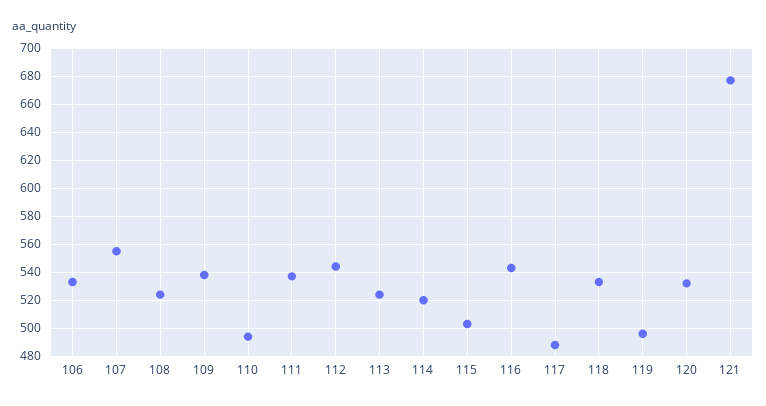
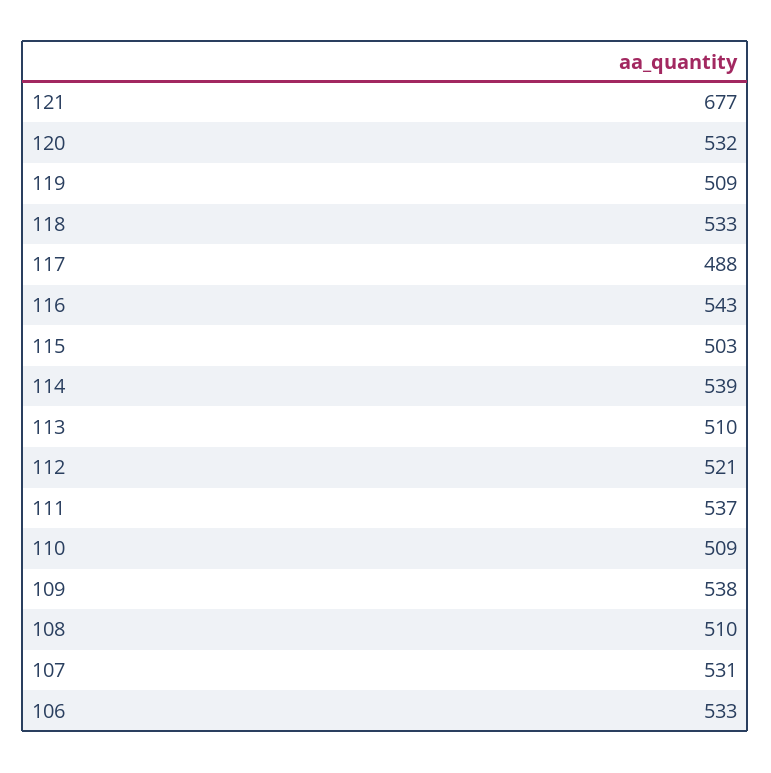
  {
    "106": 533,
-   "107": 555,
+   "107": 531,
-   "108": 525,
+   "108": 510,
    "109": 538,
-   "110": 495,
+   "110": 509,
    "111": 537,
-   "112": 545,
+   "112": 521,
-   "113": 525,
+   "113": 510,
-   "114": 520,
+   "114": 539,
    "115": 503,
    "116": 543,
    "117": 488,
    "118": 533,
-   "119": 495,
+   "119": 509,
    "120": 532,
    "121": 677
  }

